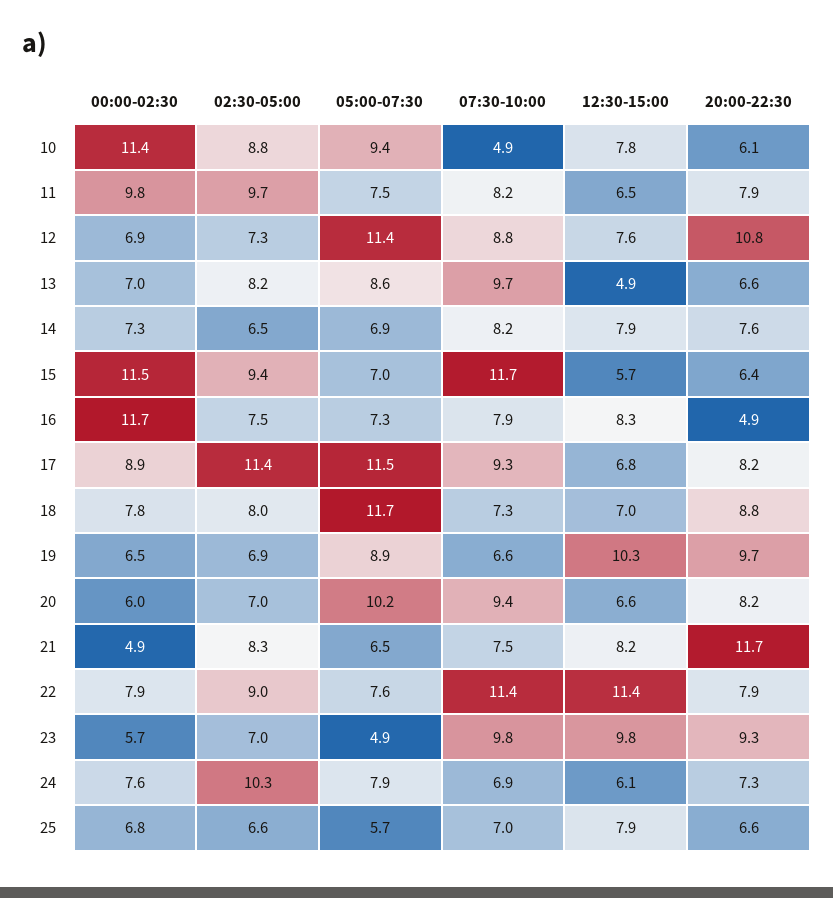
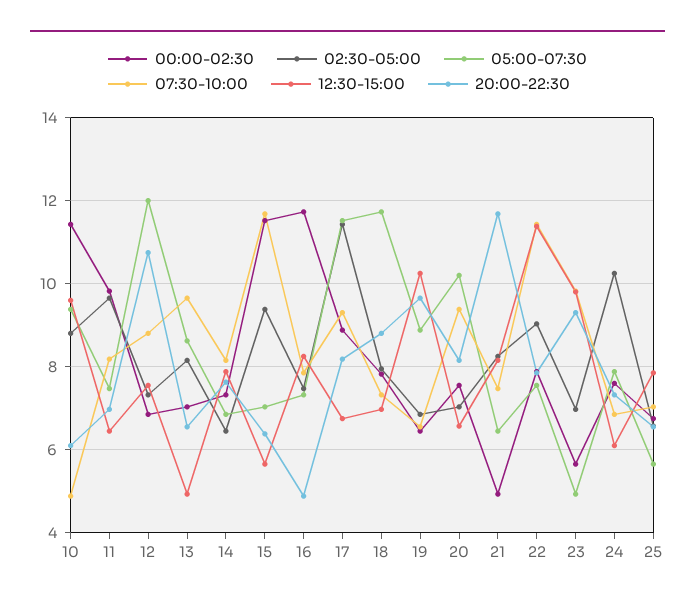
  {
    "00:00-02:30": {
      "10": 11.4,
      "11": 9.8,
      "12": 6.9,
      "13": 7,
      "14": 7.3,
      "15": 11.5,
      "16": 11.7,
      "17": 8.9,
      "18": 7.8,
      "19": 6.5,
-     "20": 6,
+     "20": 7.6,
      "21": 4.9,
      "22": 7.9,
      "23": 5.7,
      "24": 7.6,
      "25": 6.8
    },
    "02:30-05:00": {
      "10": 8.8,
      "11": 9.7,
      "12": 7.3,
      "13": 8.2,
      "14": 6.5,
      "15": 9.4,
      "16": 7.5,
      "17": 11.4,
      "18": 8,
      "19": 6.9,
      "20": 7,
      "21": 8.3,
      "22": 9,
      "23": 7,
      "24": 10.3,
      "25": 6.6
    },
    "05:00-07:30": {
      "10": 9.4,
      "11": 7.5,
-     "12": 11.4,
+     "12": 12,
      "13": 8.6,
      "14": 6.9,
      "15": 7,
      "16": 7.3,
      "17": 11.5,
      "18": 11.7,
      "19": 8.9,
      "20": 10.2,
      "21": 6.5,
      "22": 7.6,
      "23": 4.9,
      "24": 7.9,
      "25": 5.7
    },
    "07:30-10:00": {
      "10": 4.9,
      "11": 8.2,
      "12": 8.8,
      "13": 9.7,
      "14": 8.2,
      "15": 11.7,
      "16": 7.9,
      "17": 9.3,
      "18": 7.3,
      "19": 6.6,
      "20": 9.4,
      "21": 7.5,
      "22": 11.4,
      "23": 9.8,
      "24": 6.9,
      "25": 7
    },
    "12:30-15:00": {
-     "10": 7.8,
+     "10": 9.6,
      "11": 6.5,
      "12": 7.6,
      "13": 4.9,
      "14": 7.9,
      "15": 5.7,
      "16": 8.3,
      "17": 6.8,
      "18": 7,
      "19": 10.3,
      "20": 6.6,
      "21": 8.2,
      "22": 11.4,
      "23": 9.8,
      "24": 6.1,
      "25": 7.9
    },
    "20:00-22:30": {
      "10": 6.1,
-     "11": 7.9,
+     "11": 7,
      "12": 10.8,
      "13": 6.6,
      "14": 7.6,
      "15": 6.4,
      "16": 4.9,
      "17": 8.2,
      "18": 8.8,
      "19": 9.7,
      "20": 8.2,
      "21": 11.7,
      "22": 7.9,
      "23": 9.3,
      "24": 7.3,
      "25": 6.6
    }
  }

